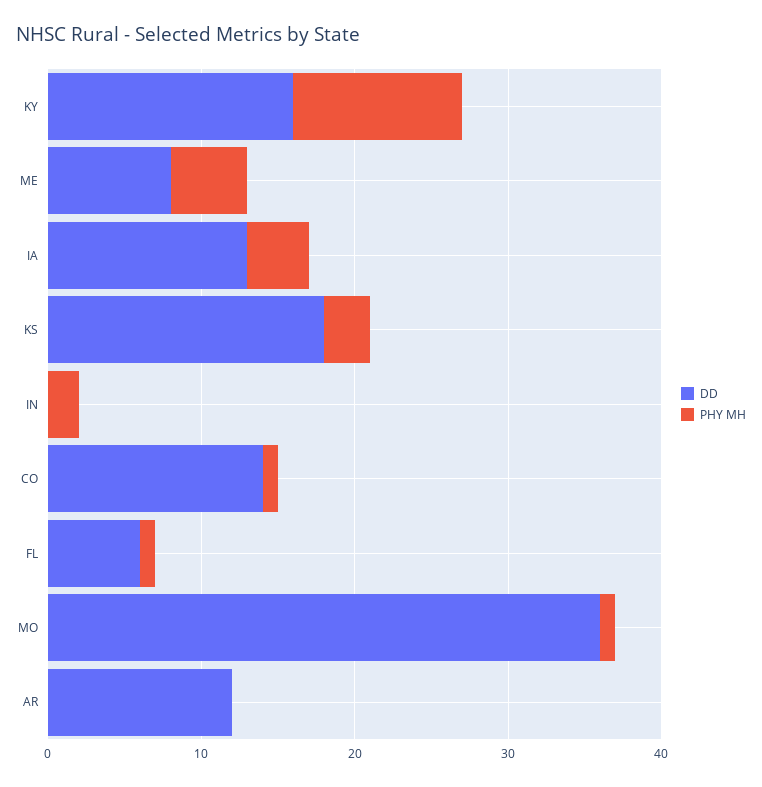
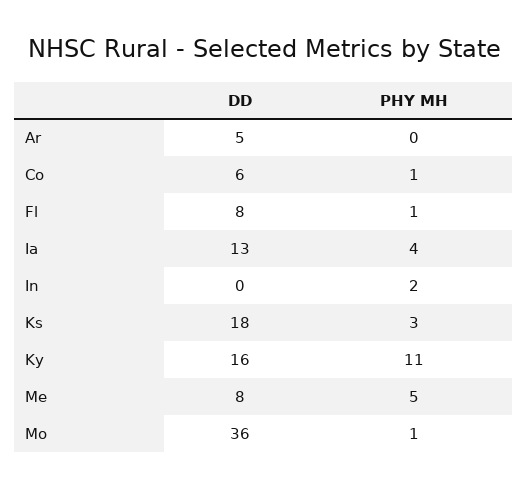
  {
    "DD": {
      "KY": 16,
      "ME": 8,
      "IA": 13,
      "KS": 18,
      "IN": 0,
-     "CO": 14,
+     "CO": 6,
-     "FL": 6,
+     "FL": 8,
      "MO": 36,
-     "AR": 12
+     "AR": 5
    },
    "PHY MH": {
      "KY": 11,
      "ME": 5,
      "IA": 4,
      "KS": 3,
      "IN": 2,
      "CO": 1,
      "FL": 1,
      "MO": 1,
      "AR": 0
    }
  }

